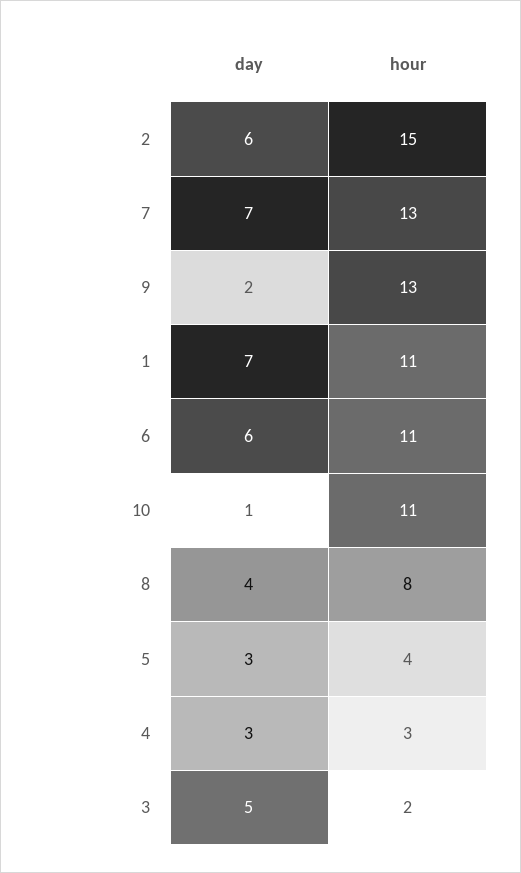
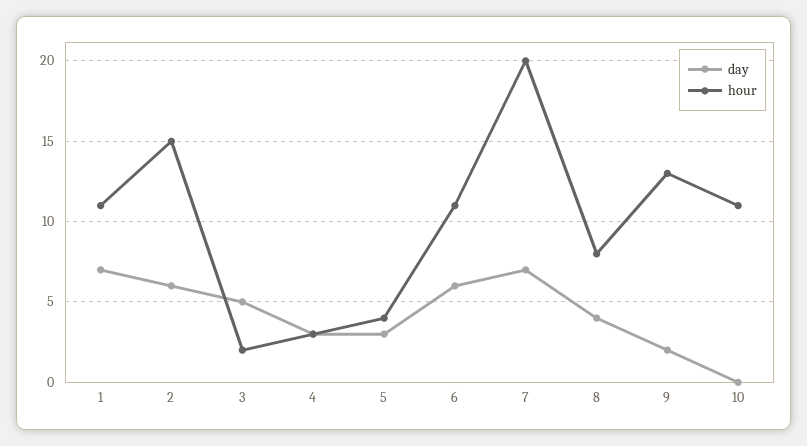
  {
    "day": {
      "2": 6,
      "7": 7,
      "9": 2,
      "1": 7,
      "6": 6,
-     "10": 1,
+     "10": 0,
      "8": 4,
      "5": 3,
      "4": 3,
      "3": 5
    },
    "hour": {
      "2": 15,
-     "7": 13,
+     "7": 20,
      "9": 13,
      "1": 11,
      "6": 11,
      "10": 11,
      "8": 8,
      "5": 4,
      "4": 3,
      "3": 2
    }
  }

